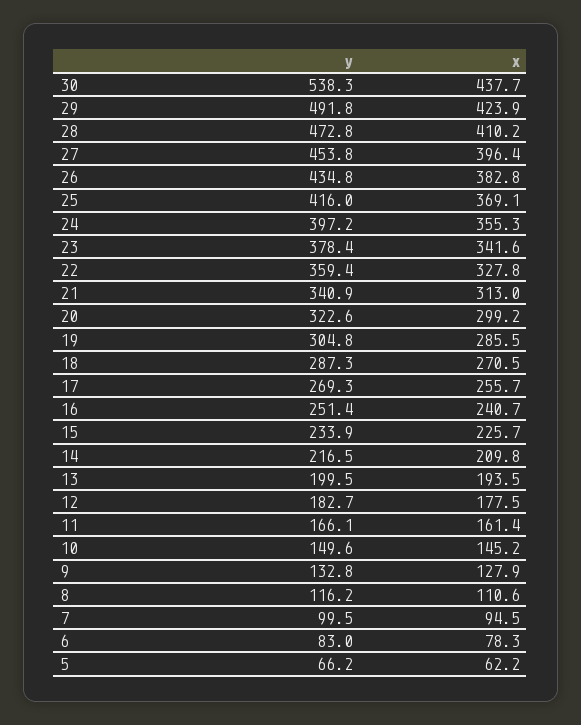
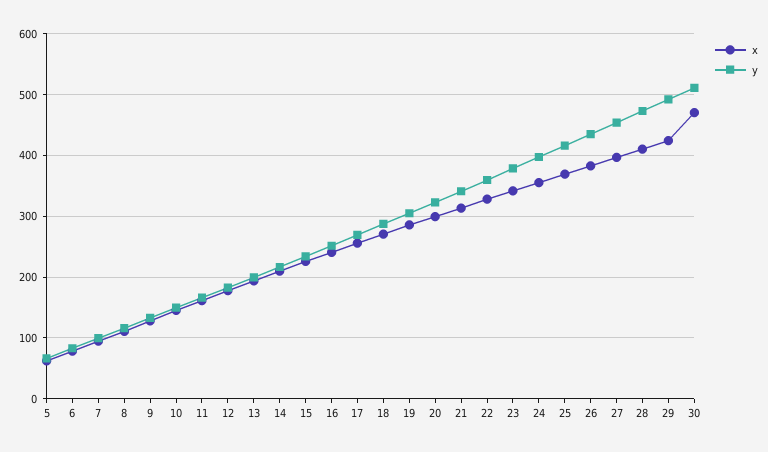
  {
    "y": {
-     "30": 538.3,
+     "30": 510,
      "29": 491.8,
      "28": 472.8,
      "27": 453.8,
      "26": 434.8,
      "25": 416,
      "24": 397.2,
      "23": 378.4,
      "22": 359.4,
      "21": 340.9,
      "20": 322.6,
      "19": 304.8,
      "18": 287.3,
      "17": 269.3,
      "16": 251.4,
      "15": 233.9,
      "14": 216.5,
      "13": 199.5,
      "12": 182.7,
      "11": 166.1,
      "10": 149.6,
      "9": 132.8,
      "8": 116.2,
      "7": 99.5,
      "6": 83,
      "5": 66.2
    },
    "x": {
-     "30": 437.7,
+     "30": 470,
      "29": 423.9,
      "28": 410.2,
      "27": 396.4,
      "26": 382.8,
      "25": 369.1,
      "24": 355.3,
      "23": 341.6,
      "22": 327.8,
      "21": 313,
      "20": 299.2,
      "19": 285.5,
      "18": 270.5,
      "17": 255.7,
      "16": 240.7,
      "15": 225.7,
      "14": 209.8,
      "13": 193.5,
      "12": 177.5,
      "11": 161.4,
      "10": 145.2,
      "9": 127.9,
      "8": 110.6,
      "7": 94.5,
      "6": 78.3,
      "5": 62.2
    }
  }

